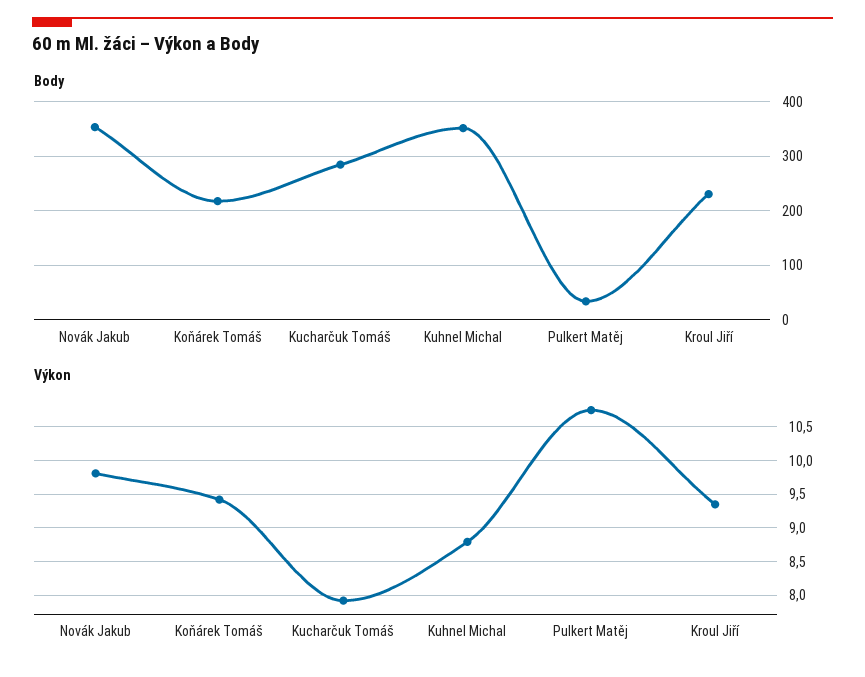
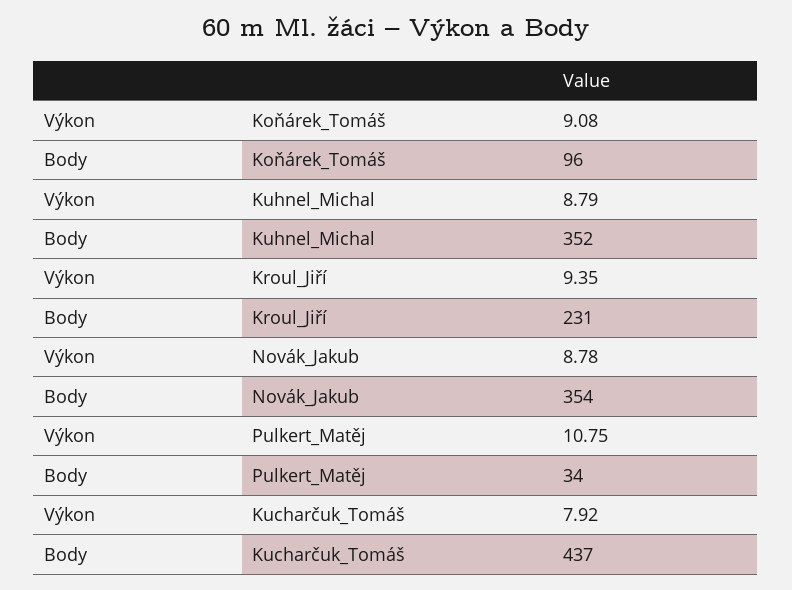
  {
    "Body": {
      "Novák Jakub": 354,
-     "Koňárek Tomáš": 220,
+     "Koňárek Tomáš": 96,
-     "Kucharčuk Tomáš": 280,
+     "Kucharčuk Tomáš": 437,
      "Kuhnel Michal": 352,
      "Pulkert Matěj": 34,
      "Kroul Jiří": 231
    },
    "Výkon": {
-     "Novák Jakub": 9.8,
+     "Novák Jakub": 8.78,
-     "Koňárek Tomáš": 9.4,
+     "Koňárek Tomáš": 9.08,
      "Kucharčuk Tomáš": 7.92,
      "Kuhnel Michal": 8.79,
      "Pulkert Matěj": 10.75,
      "Kroul Jiří": 9.35
    }
  }

